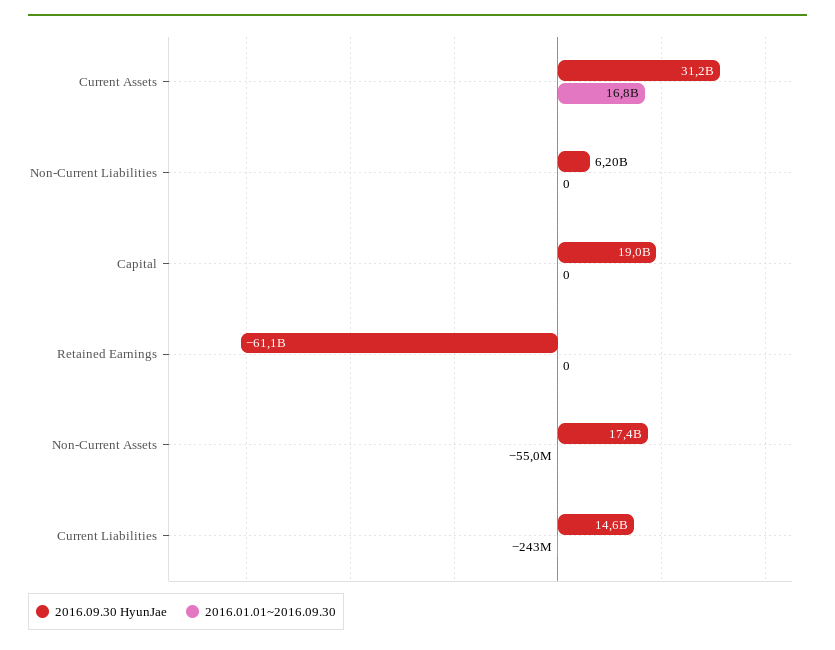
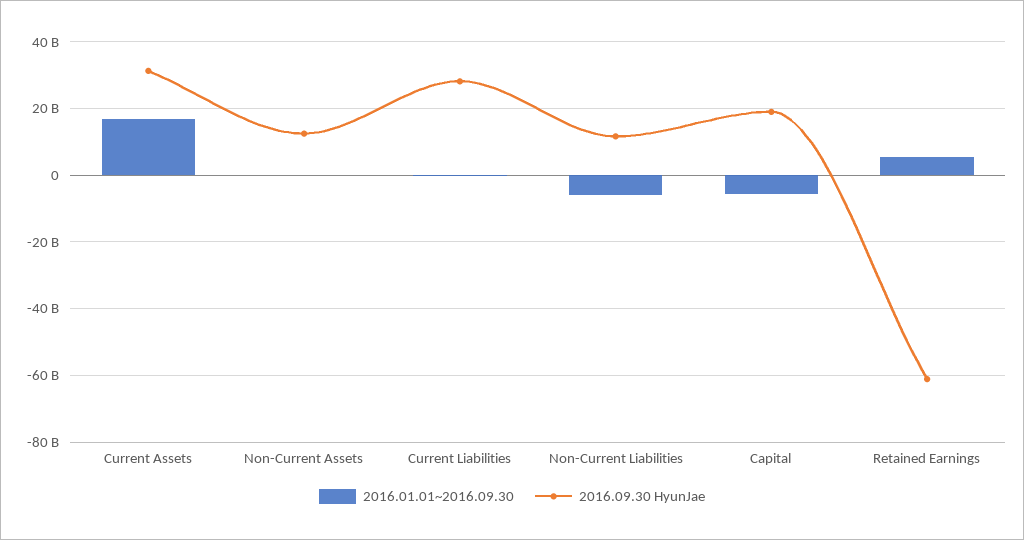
  {
    "2016.09.30 HyunJae": {
      "Current Assets": 31200000000,
-     "Non-Current Liabilities": 6200000000,
+     "Non-Current Liabilities": 12000000000,
      "Capital": 19000000000,
      "Retained Earnings": -61100000000,
-     "Non-Current Assets": 17400000000,
+     "Non-Current Assets": 12000000000,
-     "Current Liabilities": 14600000000
+     "Current Liabilities": 28000000000
    },
    "2016.01.01~2016.09.30": {
      "Current Assets": 16800000000,
-     "Non-Current Liabilities": 0,
+     "Non-Current Liabilities": -6000000000,
-     "Capital": 0,
+     "Capital": -6000000000,
-     "Retained Earnings": 0,
+     "Retained Earnings": 6000000000,
      "Non-Current Assets": -55000000,
      "Current Liabilities": -243000000
    }
  }

